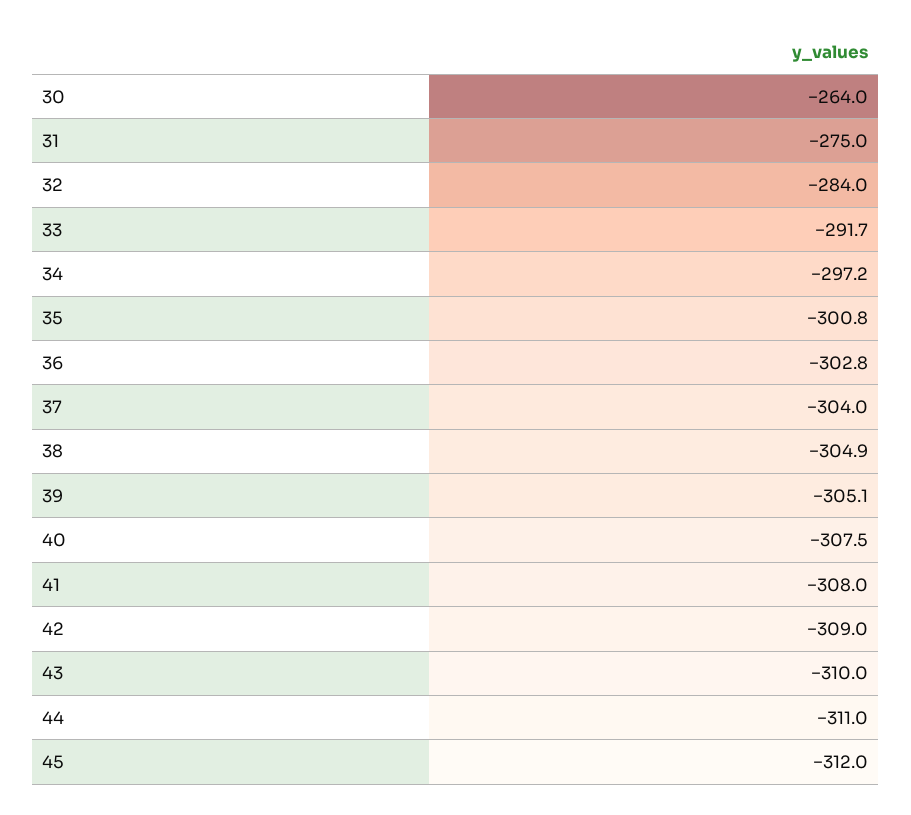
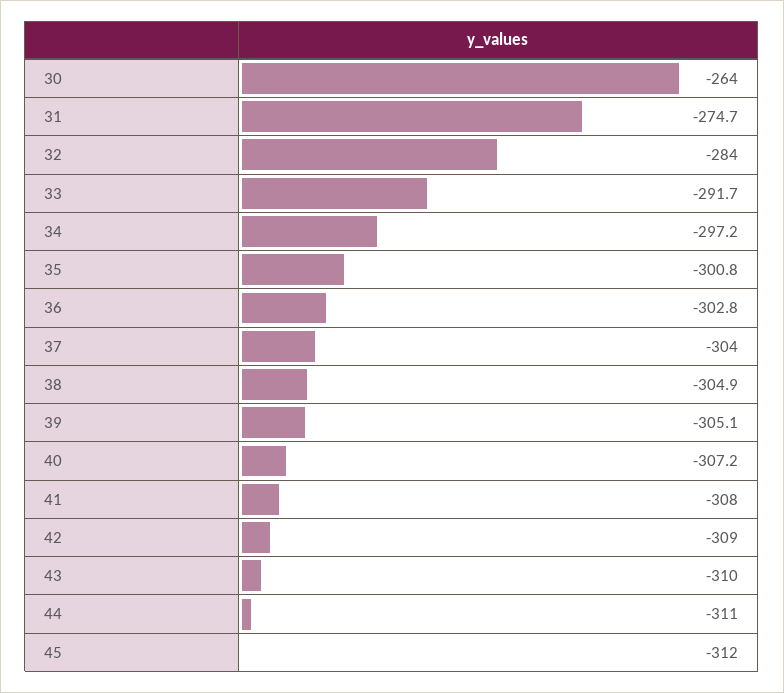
  {
    "30": -264,
-   "31": -275,
+   "31": -274.7,
    "32": -284,
    "33": -291.7,
    "34": -297.2,
    "35": -300.8,
    "36": -302.8,
    "37": -304,
    "38": -304.9,
    "39": -305.1,
-   "40": -307.5,
+   "40": -307.2,
    "41": -308,
    "42": -309,
    "43": -310,
    "44": -311,
    "45": -312
  }

